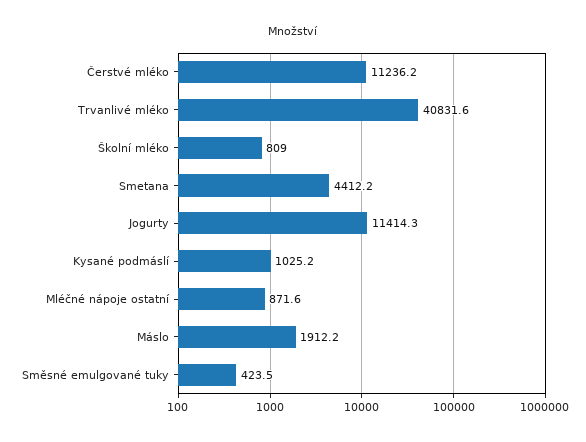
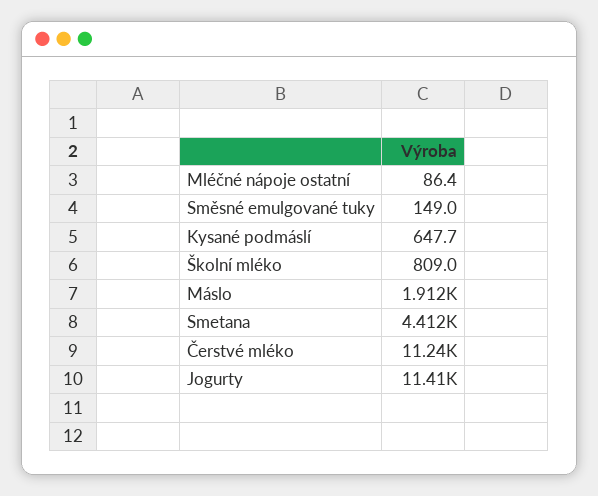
  {
    "Čerstvé mléko": 11236.2,
-   "Trvanlivé mléko": 40831.6,
    "Školní mléko": 809,
    "Smetana": 4412.2,
    "Jogurty": 11414.3,
-   "Kysané podmáslí": 1025.2,
+   "Kysané podmáslí": 647.7,
-   "Mléčné nápoje ostatní": 871.6,
+   "Mléčné nápoje ostatní": 86.4,
    "Máslo": 1912.2,
-   "Směsné emulgované tuky": 423.5
+   "Směsné emulgované tuky": 149
  }

